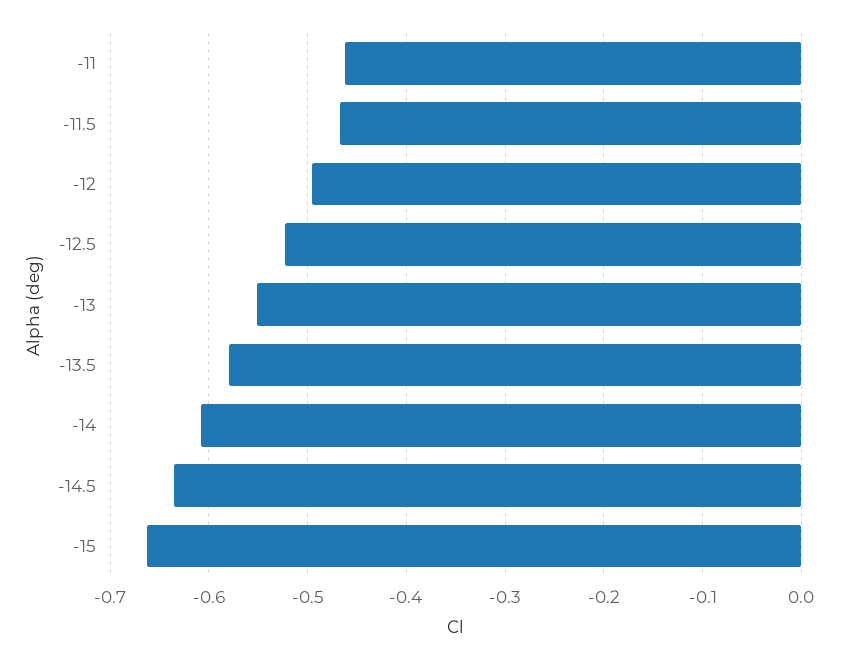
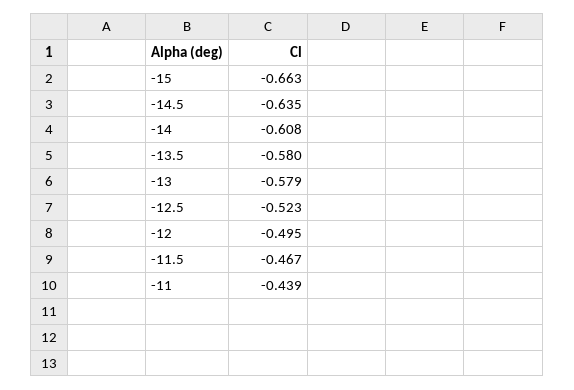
  {
-   "-11": -0.46,
+   "-11": -0.439,
    "-11.5": -0.467,
    "-12": -0.495,
    "-12.5": -0.523,
-   "-13": -0.55,
+   "-13": -0.579,
    "-13.5": -0.58,
    "-14": -0.608,
    "-14.5": -0.635,
    "-15": -0.663
  }

